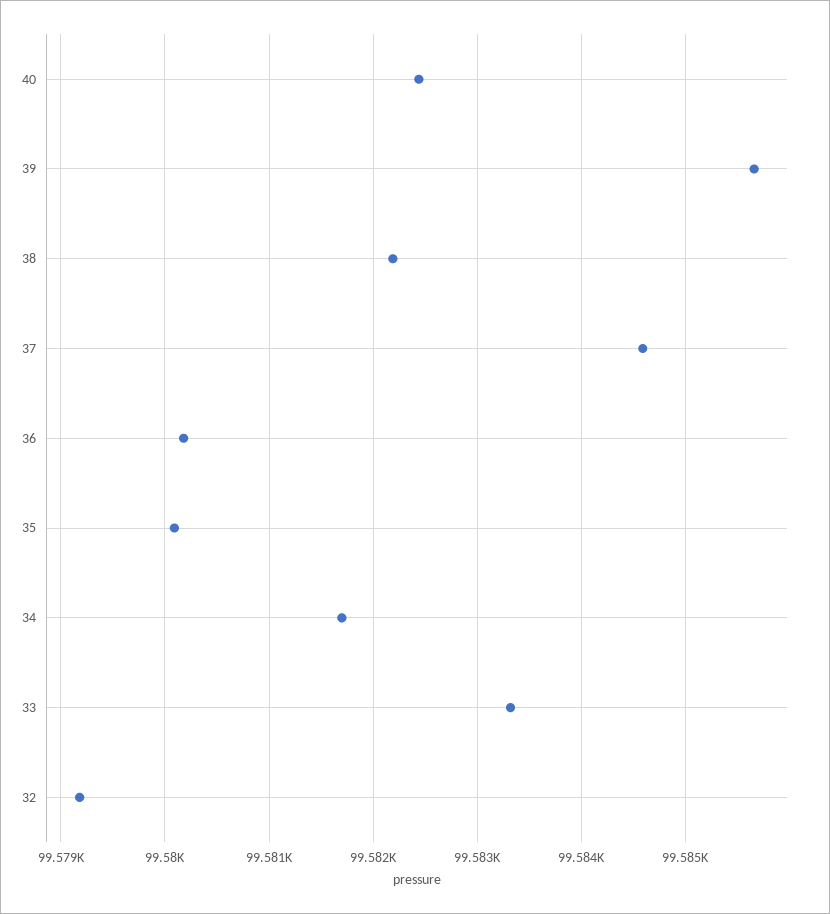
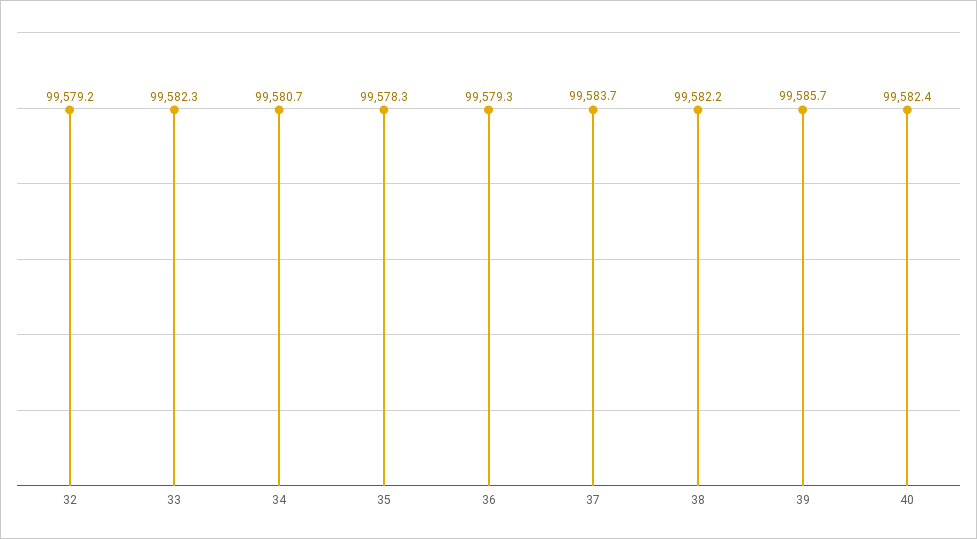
  {
    "40": 99582.4,
    "39": 99585.7,
    "38": 99582.2,
-   "37": 99584.6,
+   "37": 99583.7,
-   "36": 99580.2,
+   "36": 99579.3,
-   "35": 99580.1,
+   "35": 99578.3,
-   "34": 99581.7,
+   "34": 99580.7,
-   "33": 99583.3,
+   "33": 99582.3,
    "32": 99579.2
  }

